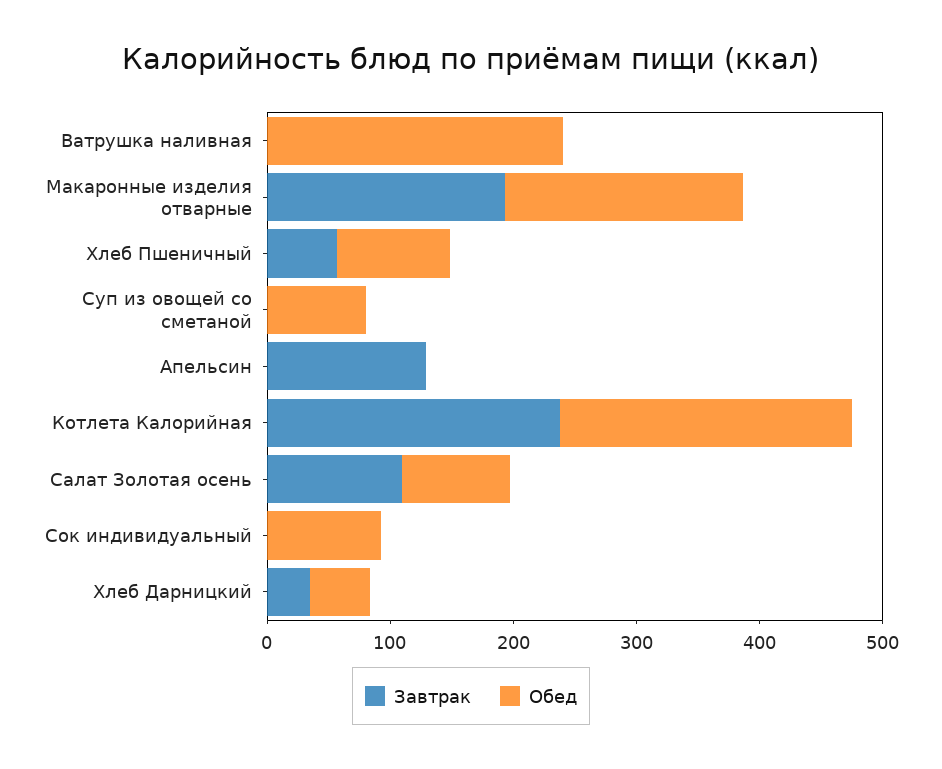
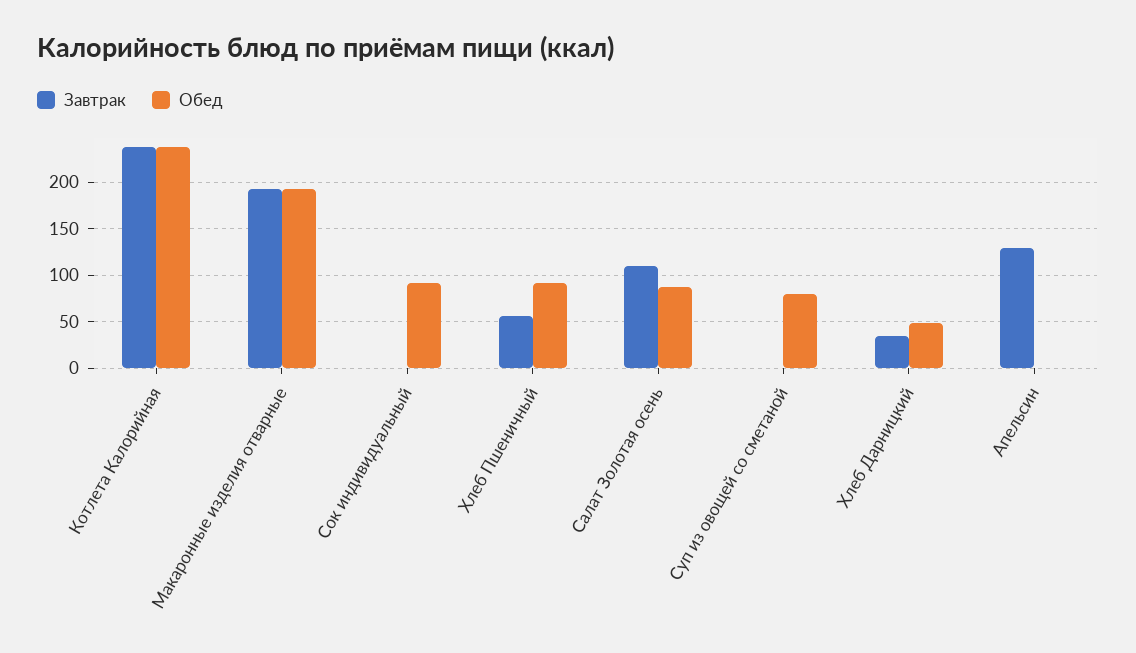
  {
    "Завтрак": {
-     "Ватрушка наливная": 0,
      "Макаронные изделия отварные": 190,
      "Хлеб Пшеничный": 60,
      "Суп из овощей со сметаной": 0,
      "Апельсин": 130,
      "Котлета Калорийная": 240,
      "Салат Золотая осень": 110,
      "Сок индивидуальный": 0,
      "Хлеб Дарницкий": 30
    },
    "Обед": {
-     "Ватрушка наливная": 240,
      "Макаронные изделия отварные": 190,
      "Хлеб Пшеничный": 90,
      "Суп из овощей со сметаной": 80,
      "Апельсин": 0,
      "Котлета Калорийная": 240,
      "Салат Золотая осень": 90,
      "Сок индивидуальный": 90,
      "Хлеб Дарницкий": 50
    }
  }

